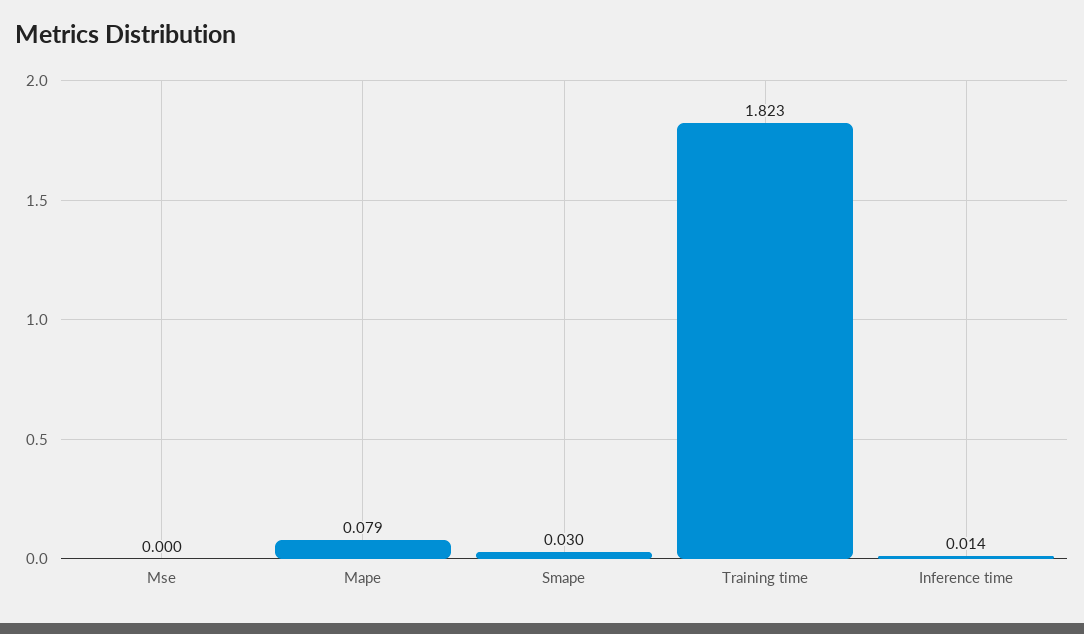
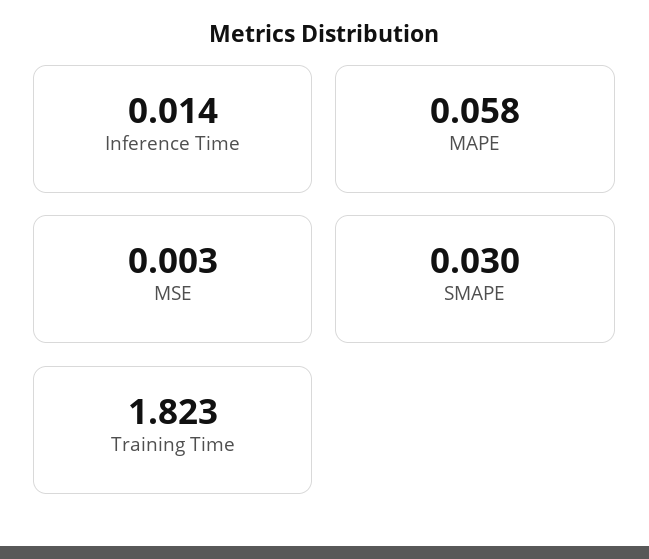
  {
-   "Mse": 0,
+   "Mse": 0.003,
-   "Mape": 0.079,
+   "Mape": 0.058,
    "Smape": 0.03,
    "Training time": 1.823,
    "Inference time": 0.014
  }

